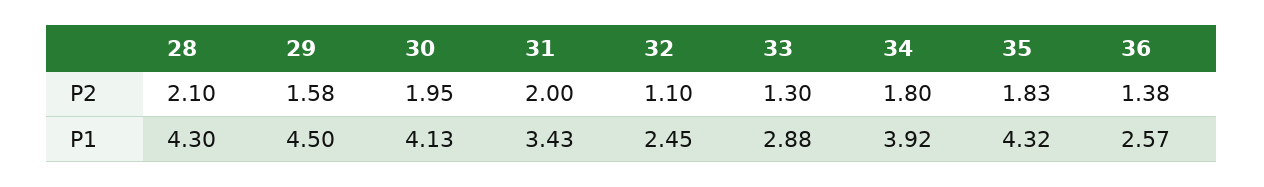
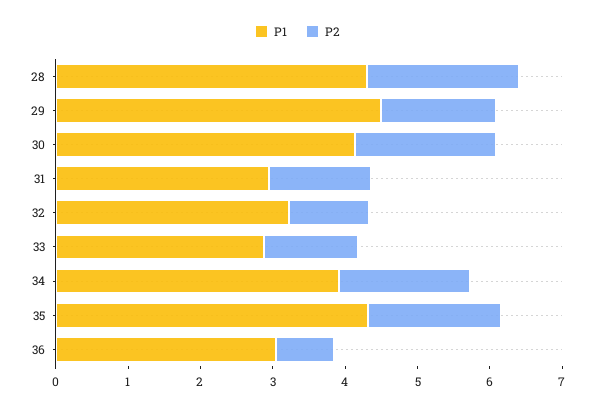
  {
    "P2": {
      "28": 2.1,
      "29": 1.58,
      "30": 1.95,
-     "31": 2,
+     "31": 1.4,
      "32": 1.1,
      "33": 1.3,
      "34": 1.8,
      "35": 1.83,
-     "36": 1.38
+     "36": 0.8
    },
    "P1": {
      "28": 4.3,
      "29": 4.5,
      "30": 4.13,
-     "31": 3.43,
+     "31": 3,
-     "32": 2.45,
+     "32": 3.2,
      "33": 2.88,
      "34": 3.92,
      "35": 4.32,
-     "36": 2.57
+     "36": 3
    }
  }

